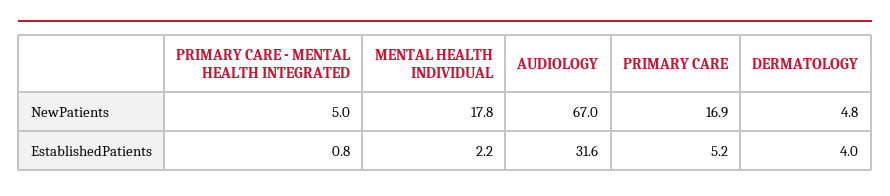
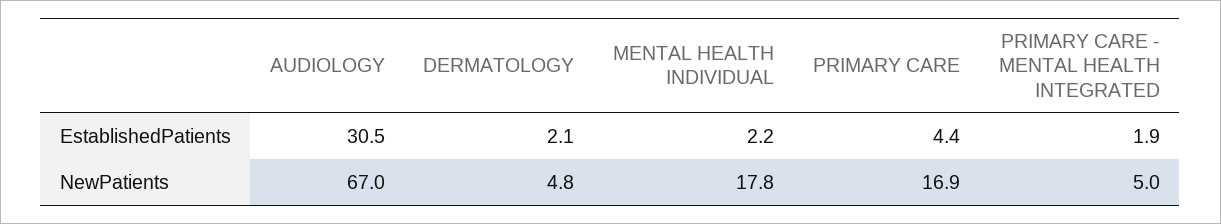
  {
    "PRIMARY CARE - MENTAL HEALTH INTEGRATED": {
      "NewPatients": 5,
-     "EstablishedPatients": 0.8
+     "EstablishedPatients": 1.9
    },
    "MENTAL HEALTH INDIVIDUAL": {
      "NewPatients": 17.8,
      "EstablishedPatients": 2.2
    },
    "AUDIOLOGY": {
      "NewPatients": 67,
-     "EstablishedPatients": 31.6
+     "EstablishedPatients": 30.5
    },
    "PRIMARY CARE": {
      "NewPatients": 16.9,
-     "EstablishedPatients": 5.2
+     "EstablishedPatients": 4.4
    },
    "DERMATOLOGY": {
      "NewPatients": 4.8,
-     "EstablishedPatients": 4
+     "EstablishedPatients": 2.1
    }
  }

